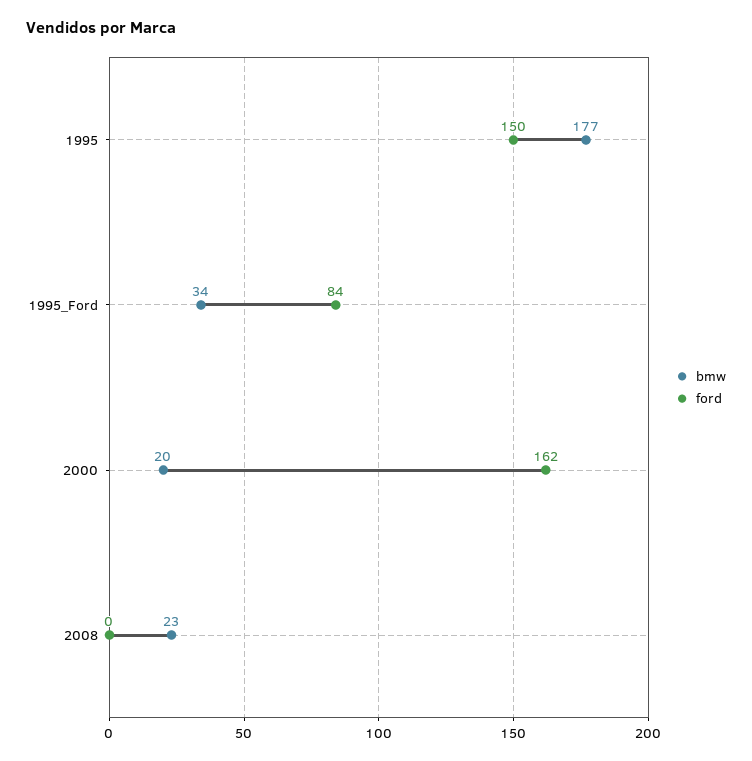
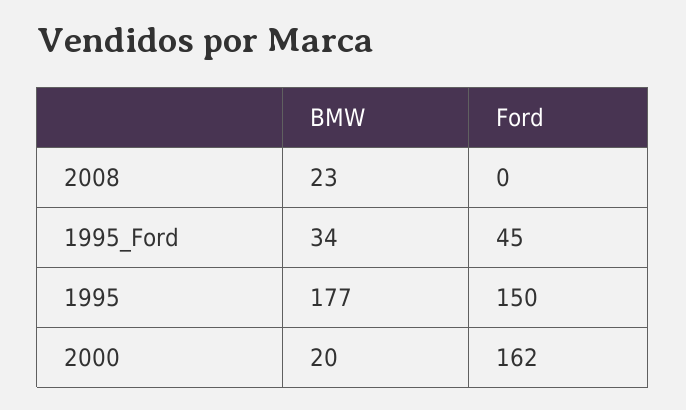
  {
    "bmw": {
      "1995": 177,
      "1995_Ford": 34,
      "2000": 20,
      "2008": 23
    },
    "ford": {
      "1995": 150,
-     "1995_Ford": 84,
+     "1995_Ford": 45,
      "2000": 162,
      "2008": 0
    }
  }

